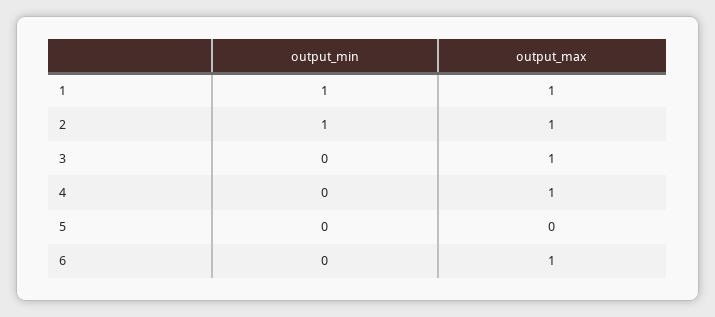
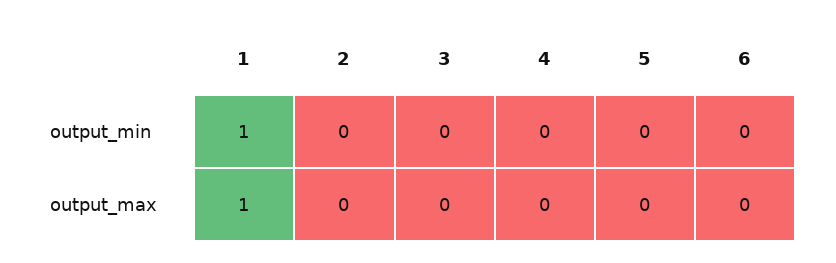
  {
    "output_min": {
      "1": 1,
-     "2": 1,
+     "2": 0,
      "3": 0,
      "4": 0,
      "5": 0,
      "6": 0
    },
    "output_max": {
      "1": 1,
-     "2": 1,
+     "2": 0,
-     "3": 1,
+     "3": 0,
-     "4": 1,
+     "4": 0,
      "5": 0,
-     "6": 1
+     "6": 0
    }
  }

